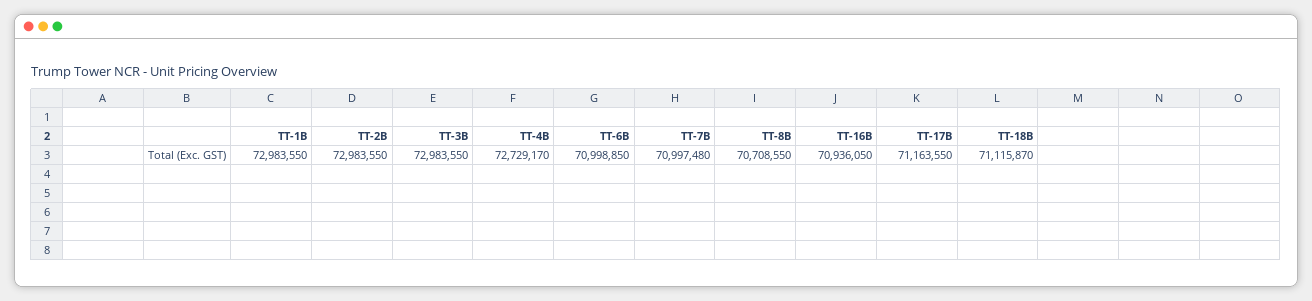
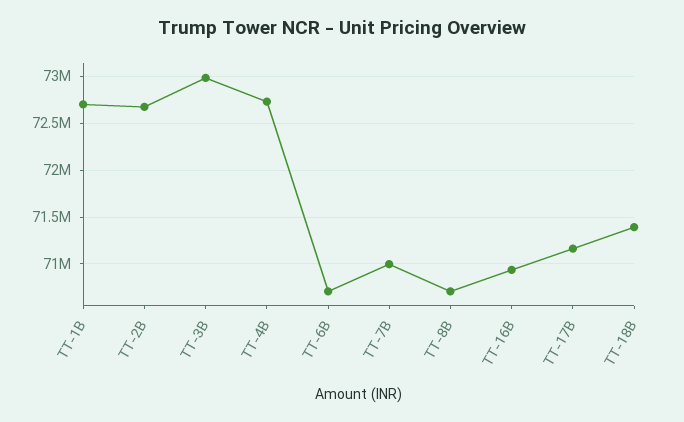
  {
-   "TT-1B": 72983550,
+   "TT-1B": 72700000,
-   "TT-2B": 72983550,
+   "TT-2B": 72700000,
    "TT-3B": 72983550,
    "TT-4B": 72729170,
-   "TT-6B": 70998850,
+   "TT-6B": 70700000,
    "TT-7B": 70997480,
    "TT-8B": 70708550,
    "TT-16B": 70936050,
    "TT-17B": 71163550,
-   "TT-18B": 71115870
+   "TT-18B": 71400000
  }

